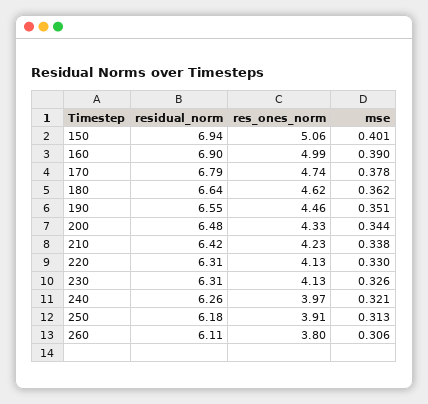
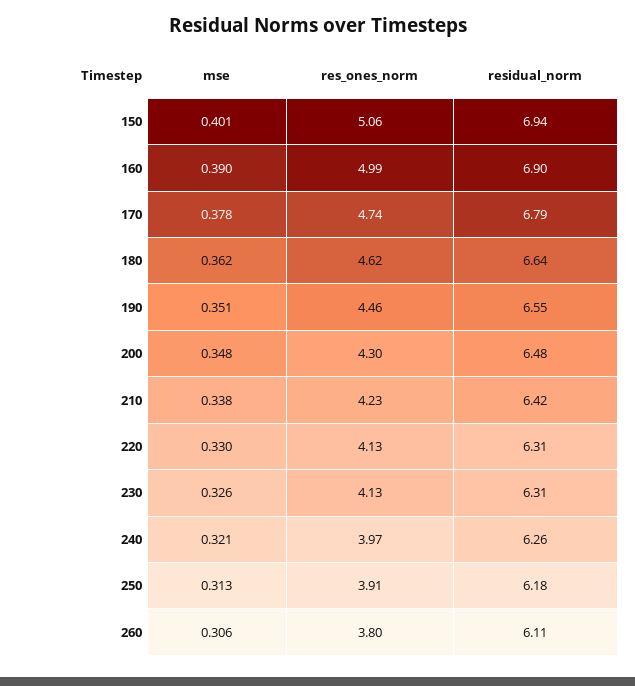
  {
    "residual_norm": {
      "150": 6.94,
      "160": 6.9,
      "170": 6.79,
      "180": 6.64,
      "190": 6.55,
      "200": 6.48,
      "210": 6.42,
      "220": 6.31,
      "230": 6.31,
      "240": 6.26,
      "250": 6.18,
      "260": 6.11
    },
    "res_ones_norm": {
      "150": 5.06,
      "160": 4.99,
      "170": 4.74,
      "180": 4.62,
      "190": 4.46,
-     "200": 4.33,
+     "200": 4.3,
      "210": 4.23,
      "220": 4.13,
      "230": 4.13,
      "240": 3.97,
      "250": 3.91,
      "260": 3.8
    },
    "mse": {
      "150": 0.401,
      "160": 0.39,
      "170": 0.378,
      "180": 0.362,
      "190": 0.351,
-     "200": 0.344,
+     "200": 0.348,
      "210": 0.338,
      "220": 0.33,
      "230": 0.326,
      "240": 0.321,
      "250": 0.313,
      "260": 0.306
    }
  }

